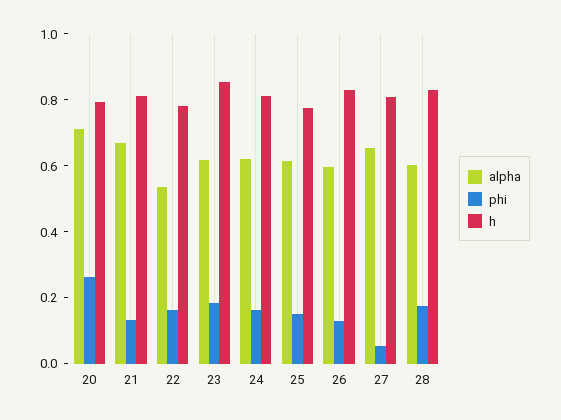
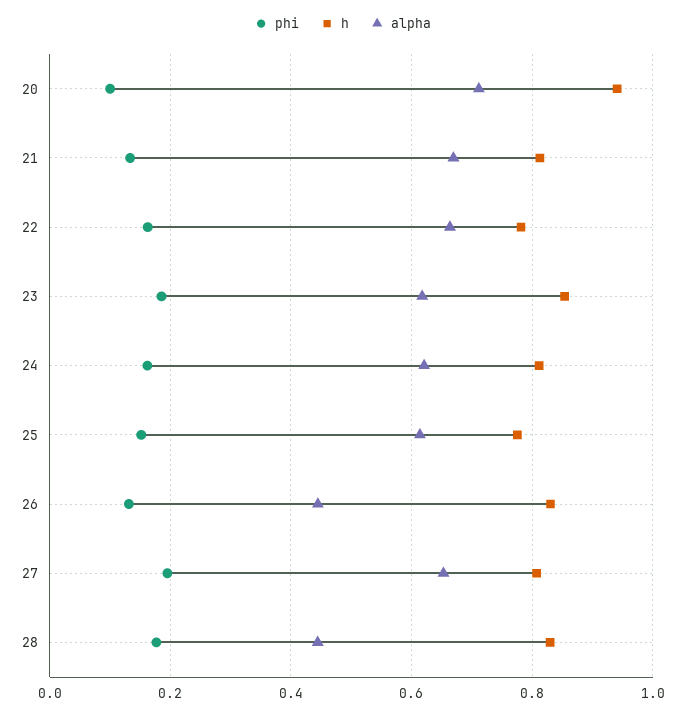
  {
    "alpha": {
      "20": 0.72,
      "21": 0.66,
-     "22": 0.55,
+     "22": 0.66,
      "23": 0.62,
      "24": 0.62,
      "25": 0.62,
-     "26": 0.6,
+     "26": 0.44,
      "27": 0.66,
-     "28": 0.6
+     "28": 0.44
    },
    "phi": {
-     "20": 0.25,
+     "20": 0.1,
      "21": 0.14,
      "22": 0.16,
      "23": 0.18,
      "24": 0.16,
      "25": 0.16,
      "26": 0.14,
-     "27": 0.05,
+     "27": 0.2,
      "28": 0.18
    },
    "h": {
-     "20": 0.8,
+     "20": 0.94,
      "21": 0.82,
      "22": 0.78,
      "23": 0.86,
      "24": 0.82,
      "25": 0.78,
      "26": 0.84,
      "27": 0.8,
      "28": 0.84
    }
  }

